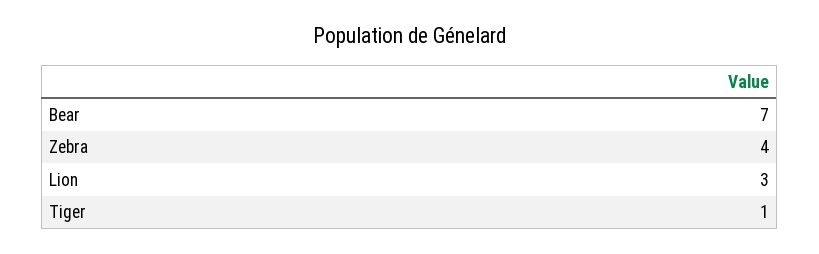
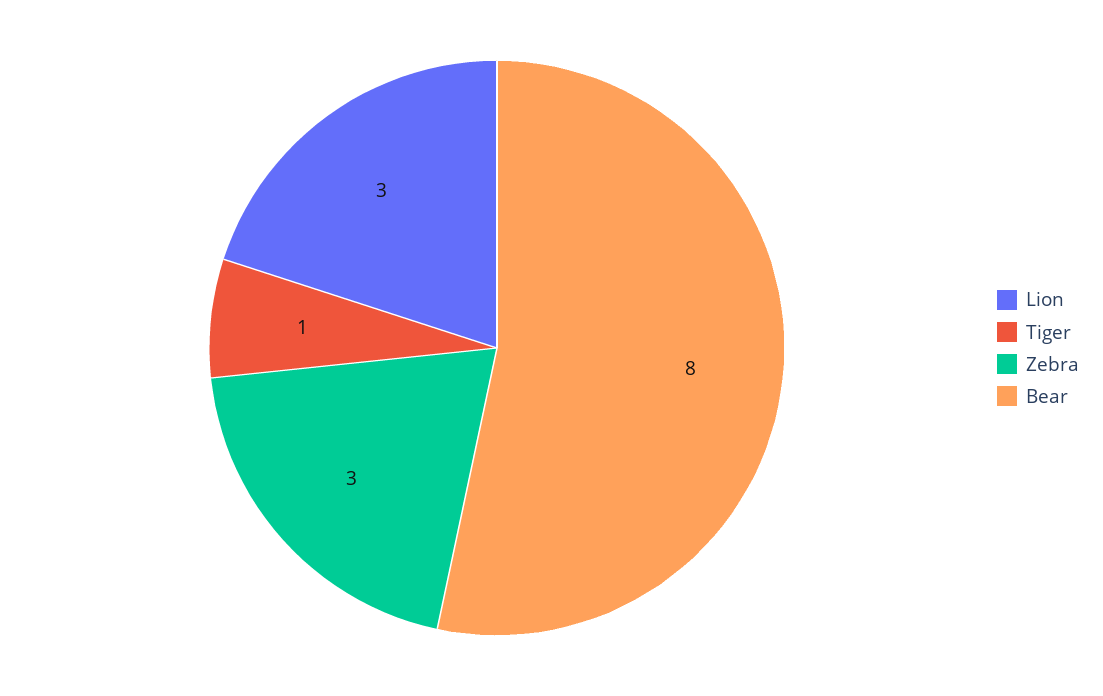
  {
-   "Bear": 7,
+   "Bear": 8,
-   "Zebra": 4,
+   "Zebra": 3,
    "Lion": 3,
    "Tiger": 1
  }

